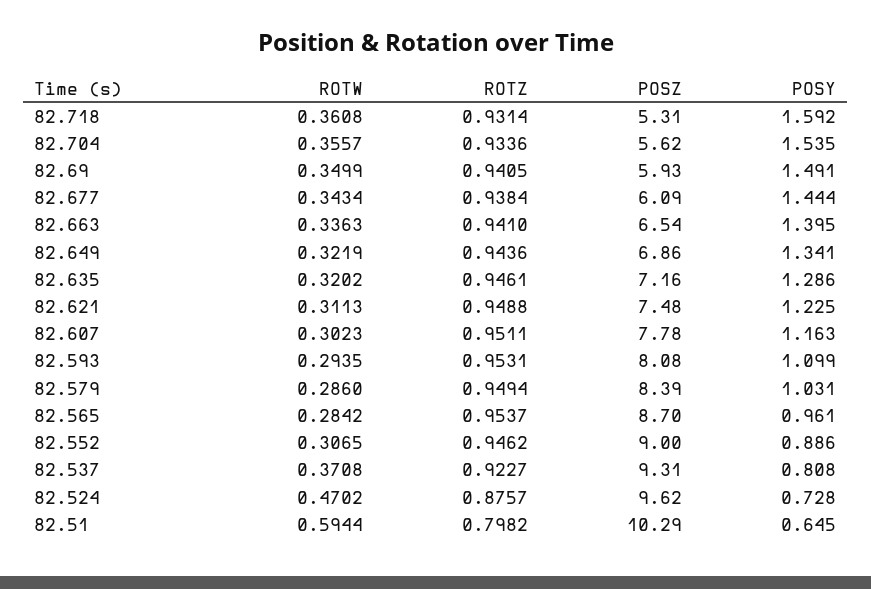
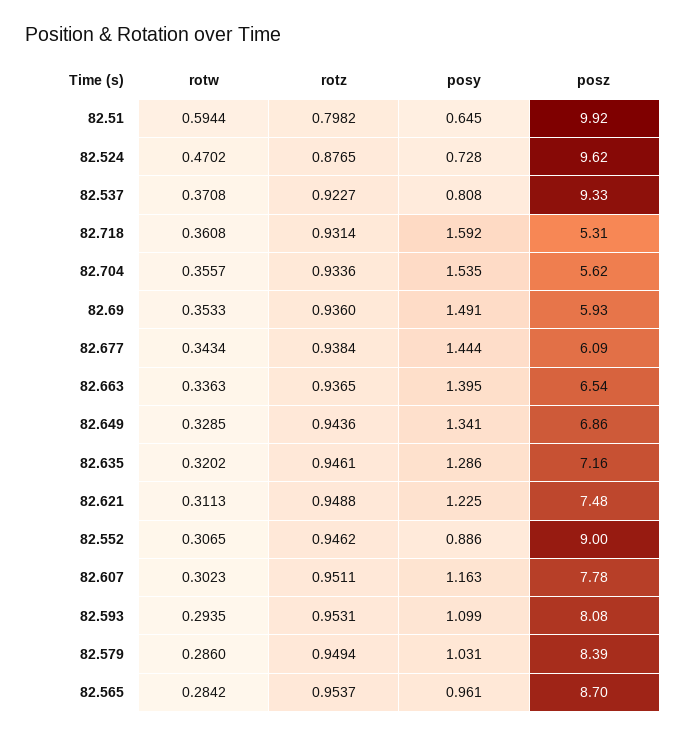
  {
    "ROTW": {
      "82.718": 0.3608,
      "82.704": 0.3557,
-     "82.69": 0.3499,
+     "82.69": 0.3533,
      "82.677": 0.3434,
      "82.663": 0.3363,
-     "82.649": 0.3219,
+     "82.649": 0.3285,
      "82.635": 0.3202,
      "82.621": 0.3113,
      "82.607": 0.3023,
      "82.593": 0.2935,
      "82.579": 0.286,
      "82.565": 0.2842,
      "82.552": 0.3065,
      "82.537": 0.3708,
      "82.524": 0.4702,
      "82.51": 0.5944
    },
    "ROTZ": {
      "82.718": 0.9314,
      "82.704": 0.9336,
-     "82.69": 0.9405,
+     "82.69": 0.936,
      "82.677": 0.9384,
-     "82.663": 0.941,
+     "82.663": 0.9365,
      "82.649": 0.9436,
      "82.635": 0.9461,
      "82.621": 0.9488,
      "82.607": 0.9511,
      "82.593": 0.9531,
      "82.579": 0.9494,
      "82.565": 0.9537,
      "82.552": 0.9462,
      "82.537": 0.9227,
-     "82.524": 0.8757,
+     "82.524": 0.8765,
      "82.51": 0.7982
    },
    "POSZ": {
      "82.718": 5.31,
      "82.704": 5.62,
      "82.69": 5.93,
      "82.677": 6.09,
      "82.663": 6.54,
      "82.649": 6.86,
      "82.635": 7.16,
      "82.621": 7.48,
      "82.607": 7.78,
      "82.593": 8.08,
      "82.579": 8.39,
      "82.565": 8.7,
      "82.552": 9,
-     "82.537": 9.31,
+     "82.537": 9.33,
      "82.524": 9.62,
-     "82.51": 10.29
+     "82.51": 9.92
    },
    "POSY": {
      "82.718": 1.592,
      "82.704": 1.535,
      "82.69": 1.491,
      "82.677": 1.444,
      "82.663": 1.395,
      "82.649": 1.341,
      "82.635": 1.286,
      "82.621": 1.225,
      "82.607": 1.163,
      "82.593": 1.099,
      "82.579": 1.031,
      "82.565": 0.961,
      "82.552": 0.886,
      "82.537": 0.808,
      "82.524": 0.728,
      "82.51": 0.645
    }
  }

